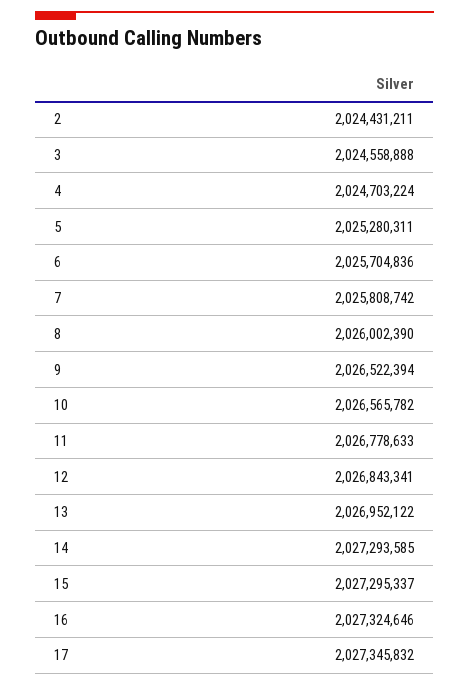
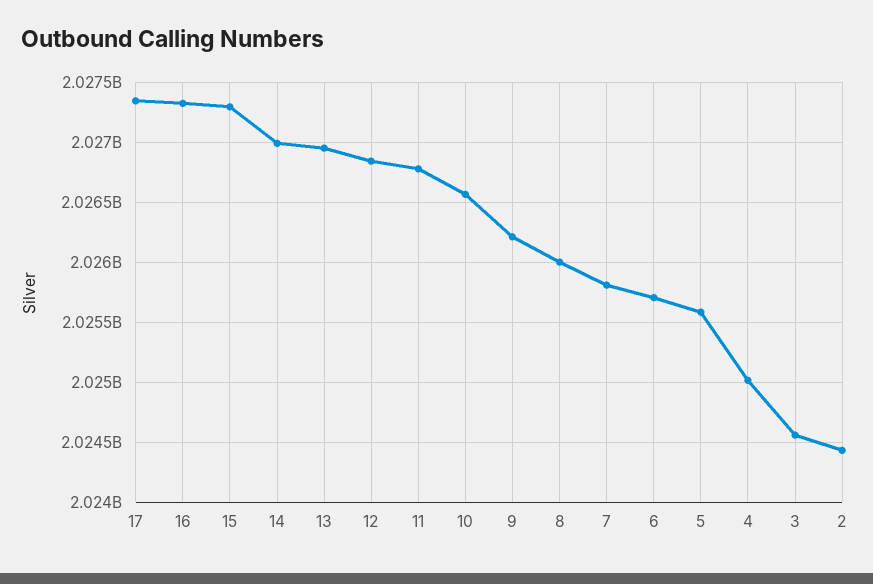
  {
    "2": 2024431211,
    "3": 2024558888,
-   "4": 2024703224,
+   "4": 2025000000,
-   "5": 2025280311,
+   "5": 2025600000,
    "6": 2025704836,
    "7": 2025808742,
    "8": 2026002390,
-   "9": 2026522394,
+   "9": 2026200000,
    "10": 2026565782,
    "11": 2026778633,
    "12": 2026843341,
    "13": 2026952122,
-   "14": 2027293585,
+   "14": 2027000000,
    "15": 2027295337,
    "16": 2027324646,
    "17": 2027345832
  }

